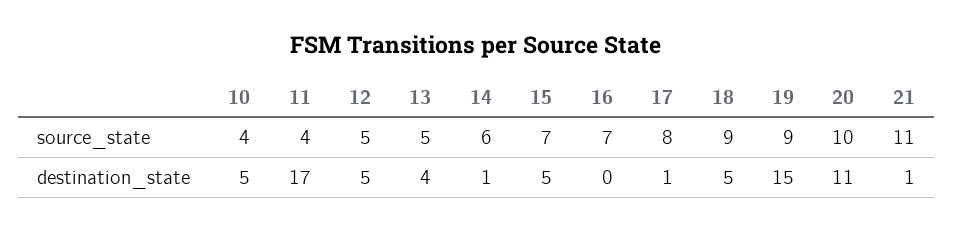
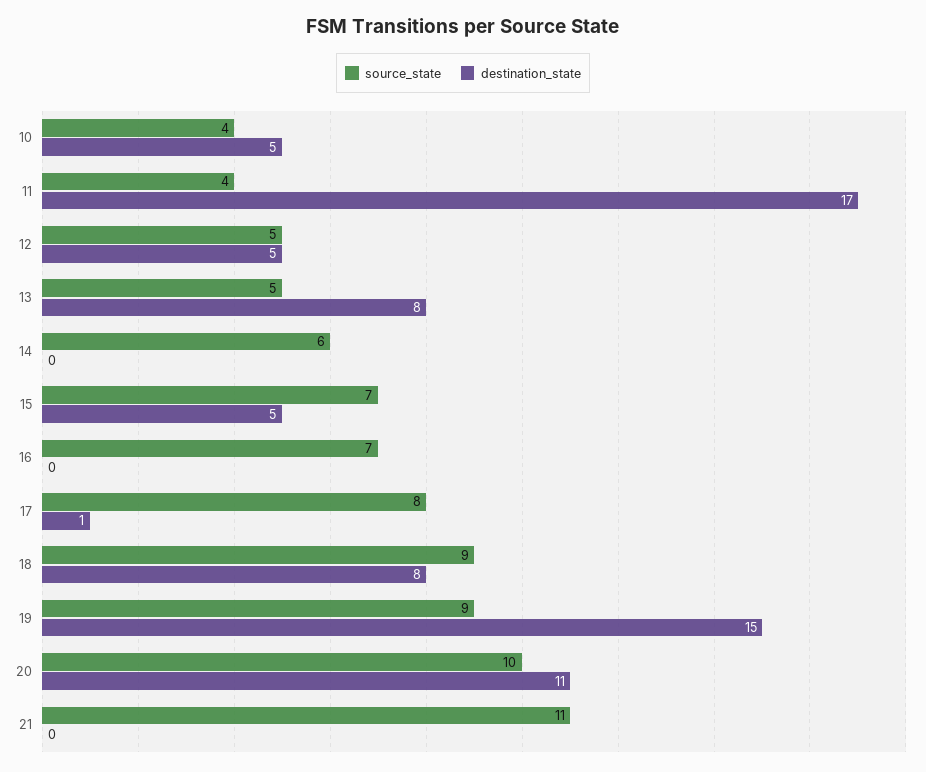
  {
    "source_state": {
      "10": 4,
      "11": 4,
      "12": 5,
      "13": 5,
      "14": 6,
      "15": 7,
      "16": 7,
      "17": 8,
      "18": 9,
      "19": 9,
      "20": 10,
      "21": 11
    },
    "destination_state": {
      "10": 5,
      "11": 17,
      "12": 5,
-     "13": 4,
+     "13": 8,
-     "14": 1,
+     "14": 0,
      "15": 5,
      "16": 0,
      "17": 1,
-     "18": 5,
+     "18": 8,
      "19": 15,
      "20": 11,
-     "21": 1
+     "21": 0
    }
  }

